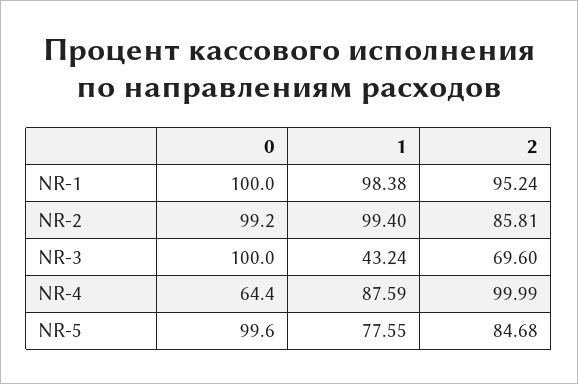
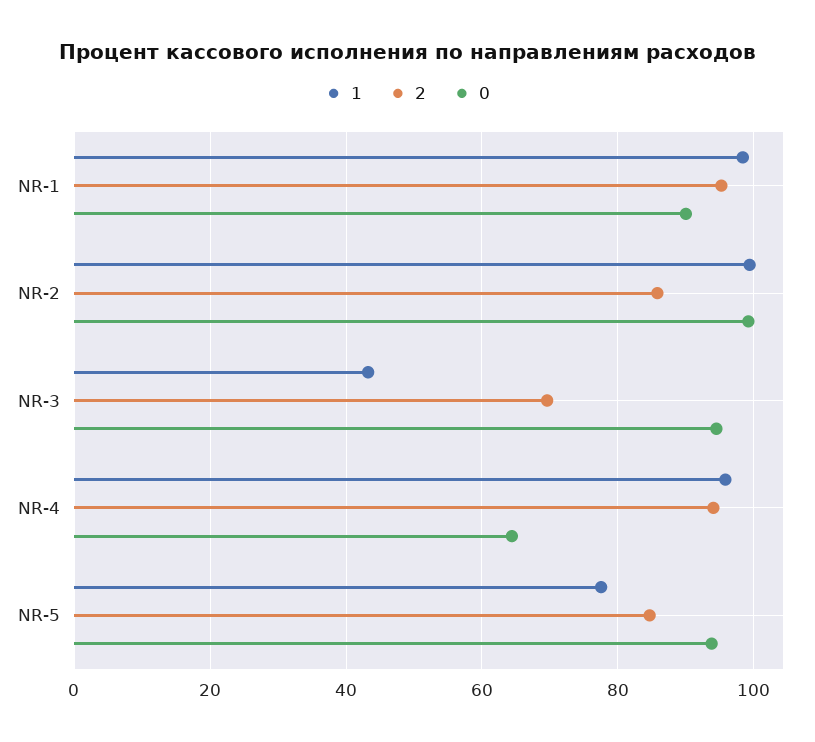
  {
    "0": {
-     "NR-1": 100,
+     "NR-1": 90,
      "NR-2": 99.2,
-     "NR-3": 100,
+     "NR-3": 94,
      "NR-4": 64.4,
-     "NR-5": 99.6
+     "NR-5": 94
    },
    "1": {
      "NR-1": 98.38,
      "NR-2": 99.4,
      "NR-3": 43.24,
-     "NR-4": 87.59,
+     "NR-4": 96,
      "NR-5": 77.55
    },
    "2": {
      "NR-1": 95.24,
      "NR-2": 85.81,
      "NR-3": 69.6,
-     "NR-4": 99.99,
+     "NR-4": 94,
      "NR-5": 84.68
    }
  }

